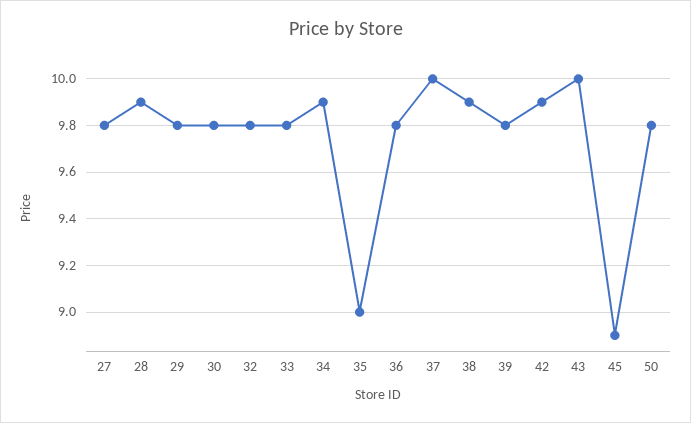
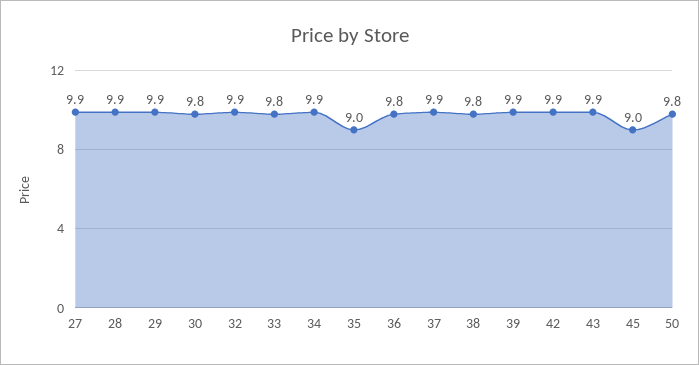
  {
-   "27": 9.8,
+   "27": 9.9,
    "28": 9.9,
-   "29": 9.8,
+   "29": 9.9,
    "30": 9.8,
-   "32": 9.8,
+   "32": 9.9,
    "33": 9.8,
    "34": 9.9,
    "35": 9,
    "36": 9.8,
-   "37": 10,
+   "37": 9.9,
-   "38": 9.9,
+   "38": 9.8,
-   "39": 9.8,
+   "39": 9.9,
    "42": 9.9,
-   "43": 10,
+   "43": 9.9,
-   "45": 8.9,
+   "45": 9,
    "50": 9.8
  }

